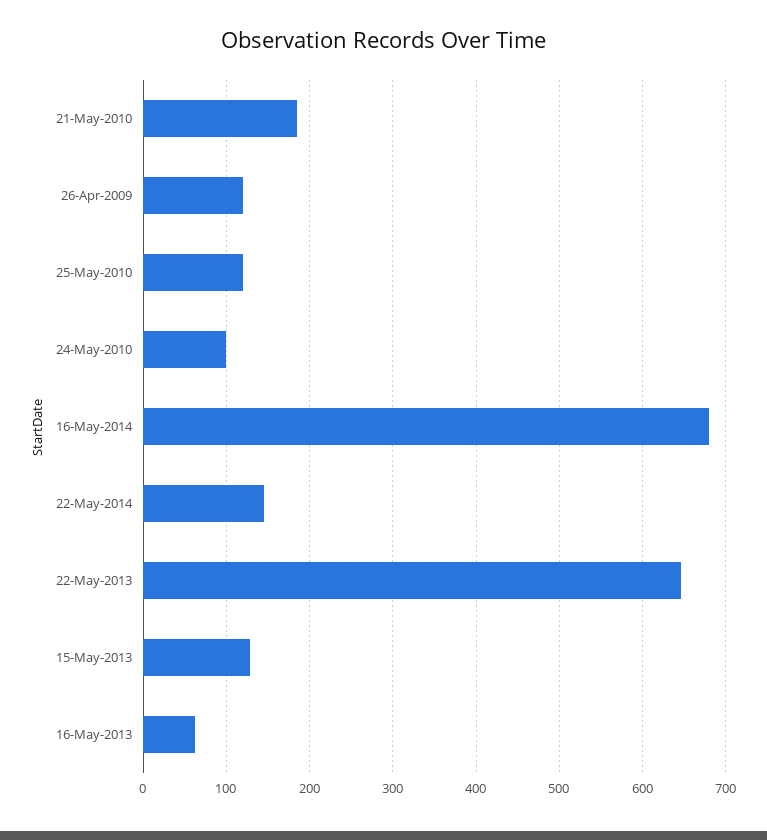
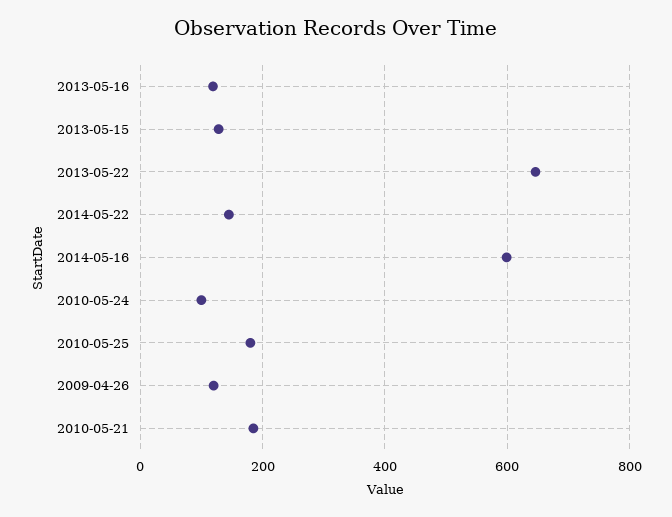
  {
    "21-May-2010": 190,
    "26-Apr-2009": 120,
-   "25-May-2010": 120,
+   "25-May-2010": 180,
    "24-May-2010": 100,
-   "16-May-2014": 680,
+   "16-May-2014": 600,
    "22-May-2014": 150,
    "22-May-2013": 650,
    "15-May-2013": 130,
-   "16-May-2013": 60
+   "16-May-2013": 120
  }

